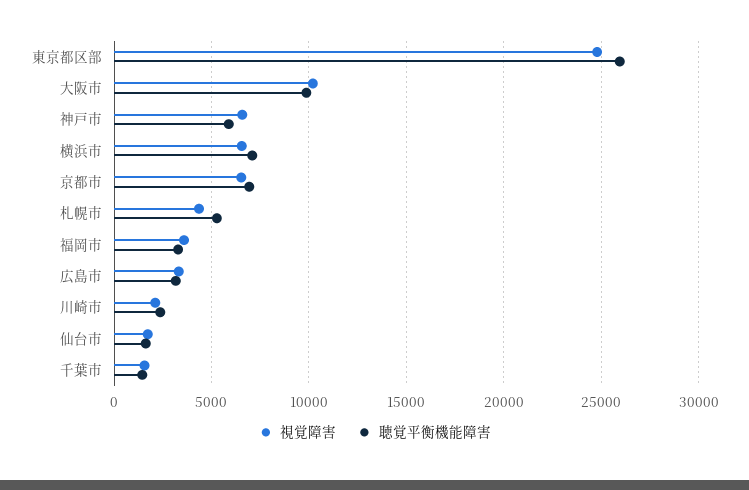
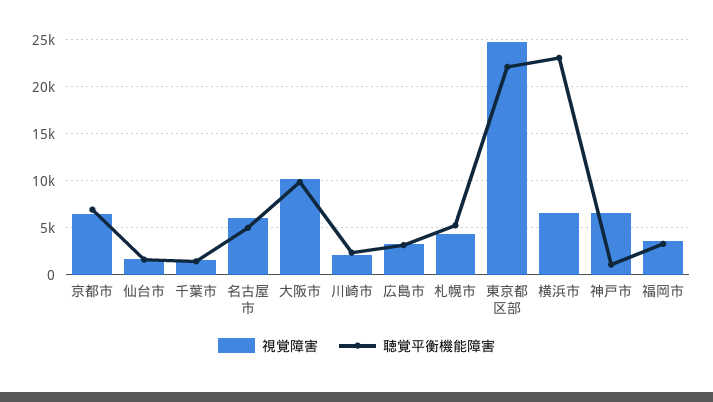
  {
    "視覚障害": {
      "東京都区部": 25000,
      "大阪市": 10000,
      "神戸市": 6500,
      "横浜市": 6500,
      "京都市": 6500,
      "札幌市": 4500,
      "福岡市": 3500,
      "広島市": 3500,
      "川崎市": 2000,
      "仙台市": 1500,
-     "千葉市": 1500
+     "千葉市": 1500,
+     "名古屋市": 6000
    },
    "聴覚平衡機能障害": {
-     "東京都区部": 26000,
+     "東京都区部": 22000,
      "大阪市": 10000,
-     "神戸市": 6000,
+     "神戸市": 1000,
-     "横浜市": 7000,
+     "横浜市": 23000,
      "京都市": 7000,
      "札幌市": 5500,
      "福岡市": 3500,
      "広島市": 3000,
      "川崎市": 2500,
      "仙台市": 1500,
-     "千葉市": 1500
+     "千葉市": 1500,
+     "名古屋市": 5000
    }
  }

